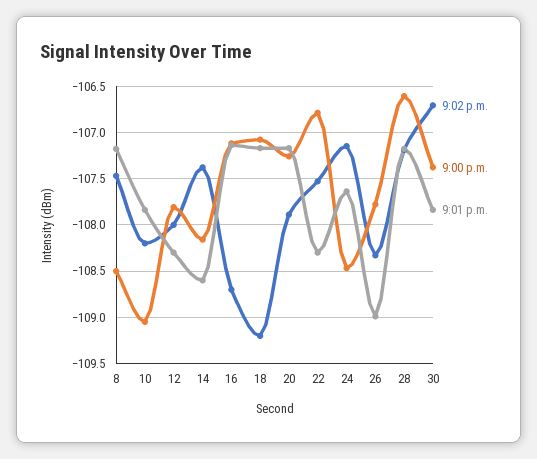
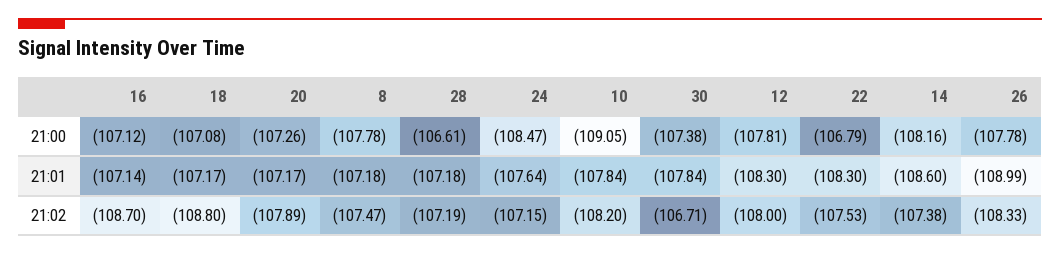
  {
    "9:02 p.m.": {
      "8": -107.47,
      "10": -108.2,
      "12": -108,
      "14": -107.38,
      "16": -108.7,
-     "18": -109.2,
+     "18": -108.8,
      "20": -107.89,
      "22": -107.53,
      "24": -107.15,
      "26": -108.33,
      "28": -107.19,
      "30": -106.71
    },
    "9:00 p.m.": {
-     "8": -108.5,
+     "8": -107.78,
      "10": -109.05,
      "12": -107.81,
      "14": -108.16,
      "16": -107.12,
      "18": -107.08,
      "20": -107.26,
      "22": -106.79,
      "24": -108.47,
      "26": -107.78,
      "28": -106.61,
      "30": -107.38
    },
    "9:01 p.m.": {
      "8": -107.18,
      "10": -107.84,
      "12": -108.3,
      "14": -108.6,
      "16": -107.14,
      "18": -107.17,
      "20": -107.17,
      "22": -108.3,
      "24": -107.64,
      "26": -108.99,
      "28": -107.18,
      "30": -107.84
    }
  }

